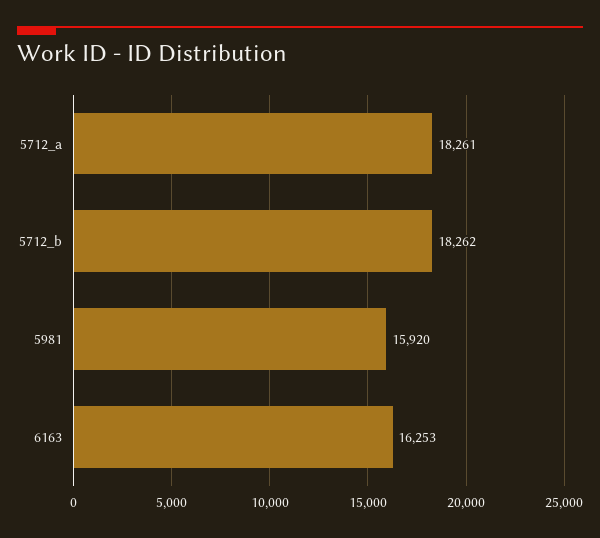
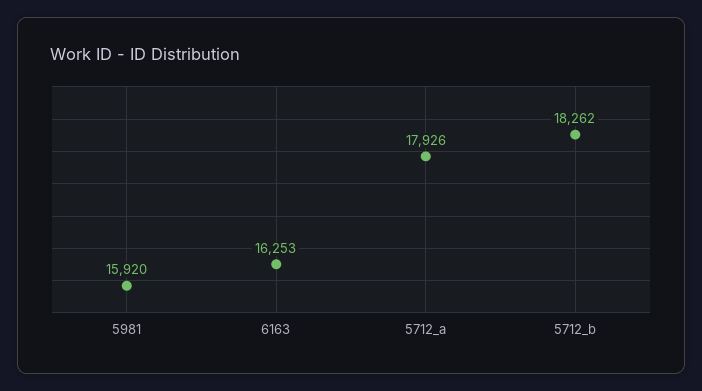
  {
-   "5712_a": 18261,
+   "5712_a": 17926,
    "5712_b": 18262,
    "5981": 15920,
    "6163": 16253
  }

